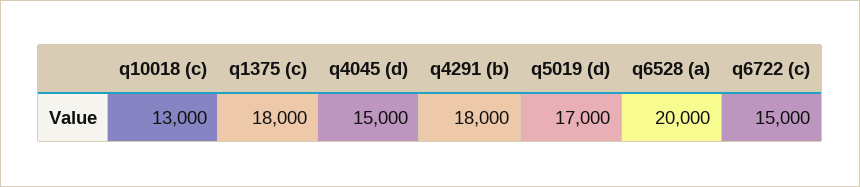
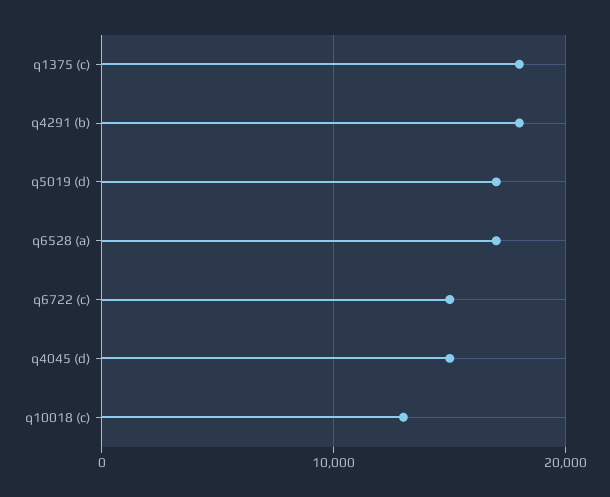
  {
    "q10018 (c)": 13000,
    "q1375 (c)": 18000,
    "q4045 (d)": 15000,
    "q4291 (b)": 18000,
    "q5019 (d)": 17000,
-   "q6528 (a)": 20000,
+   "q6528 (a)": 17000,
    "q6722 (c)": 15000
  }

